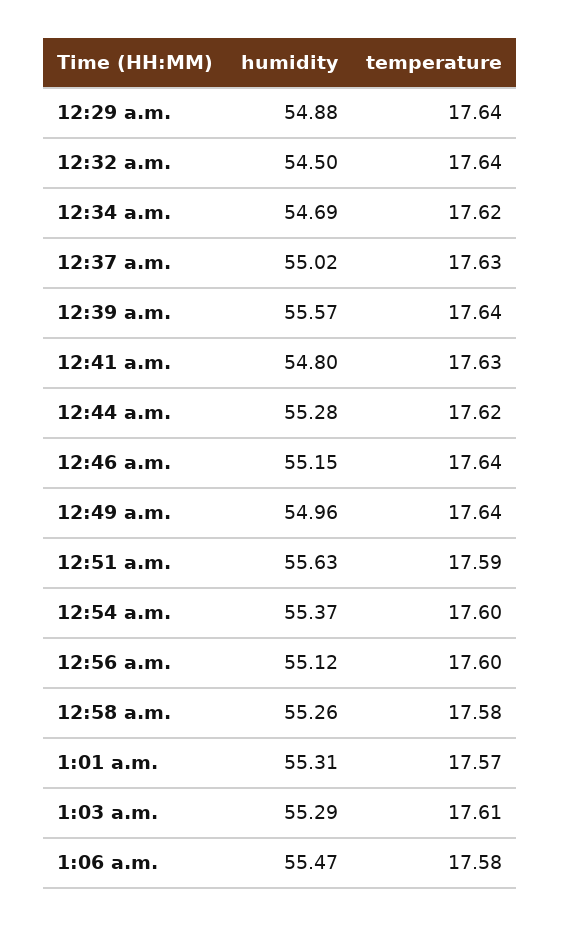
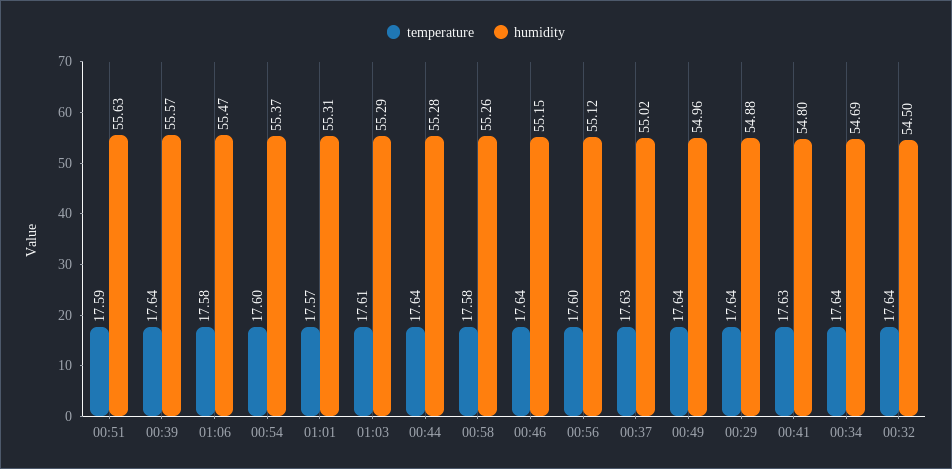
  {
    "humidity": {
      "12:29 a.m.": 54.88,
      "12:32 a.m.": 54.5,
      "12:34 a.m.": 54.69,
      "12:37 a.m.": 55.02,
      "12:39 a.m.": 55.57,
      "12:41 a.m.": 54.8,
      "12:44 a.m.": 55.28,
      "12:46 a.m.": 55.15,
      "12:49 a.m.": 54.96,
      "12:51 a.m.": 55.63,
      "12:54 a.m.": 55.37,
      "12:56 a.m.": 55.12,
      "12:58 a.m.": 55.26,
      "1:01 a.m.": 55.31,
      "1:03 a.m.": 55.29,
      "1:06 a.m.": 55.47
    },
    "temperature": {
      "12:29 a.m.": 17.64,
      "12:32 a.m.": 17.64,
-     "12:34 a.m.": 17.62,
+     "12:34 a.m.": 17.64,
      "12:37 a.m.": 17.63,
      "12:39 a.m.": 17.64,
      "12:41 a.m.": 17.63,
-     "12:44 a.m.": 17.62,
+     "12:44 a.m.": 17.64,
      "12:46 a.m.": 17.64,
      "12:49 a.m.": 17.64,
      "12:51 a.m.": 17.59,
      "12:54 a.m.": 17.6,
      "12:56 a.m.": 17.6,
      "12:58 a.m.": 17.58,
      "1:01 a.m.": 17.57,
      "1:03 a.m.": 17.61,
      "1:06 a.m.": 17.58
    }
  }

